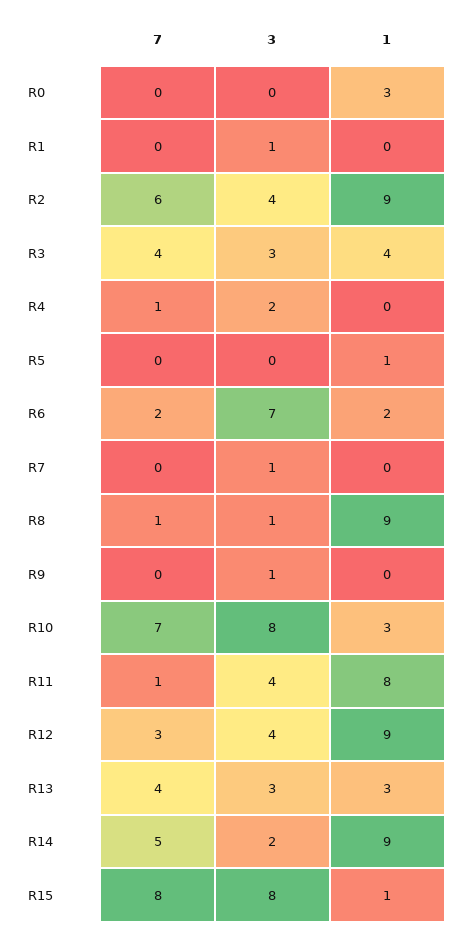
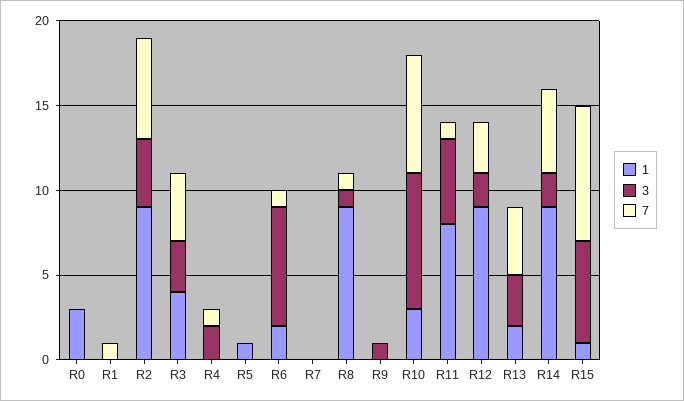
  {
    "7": {
      "R0": 0,
-     "R1": 0,
+     "R1": 1,
      "R2": 6,
      "R3": 4,
      "R4": 1,
      "R5": 0,
-     "R6": 2,
+     "R6": 1,
      "R7": 0,
      "R8": 1,
      "R9": 0,
      "R10": 7,
      "R11": 1,
      "R12": 3,
      "R13": 4,
      "R14": 5,
      "R15": 8
    },
    "3": {
      "R0": 0,
-     "R1": 1,
+     "R1": 0,
      "R2": 4,
      "R3": 3,
      "R4": 2,
      "R5": 0,
      "R6": 7,
-     "R7": 1,
+     "R7": 0,
      "R8": 1,
      "R9": 1,
      "R10": 8,
-     "R11": 4,
+     "R11": 5,
-     "R12": 4,
+     "R12": 2,
      "R13": 3,
      "R14": 2,
-     "R15": 8
+     "R15": 6
    },
    "1": {
      "R0": 3,
      "R1": 0,
      "R2": 9,
      "R3": 4,
      "R4": 0,
      "R5": 1,
      "R6": 2,
      "R7": 0,
      "R8": 9,
      "R9": 0,
      "R10": 3,
      "R11": 8,
      "R12": 9,
-     "R13": 3,
+     "R13": 2,
      "R14": 9,
      "R15": 1
    }
  }

